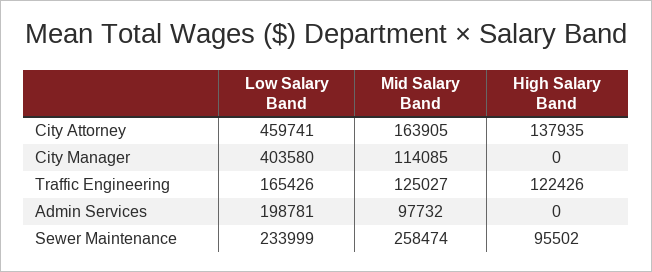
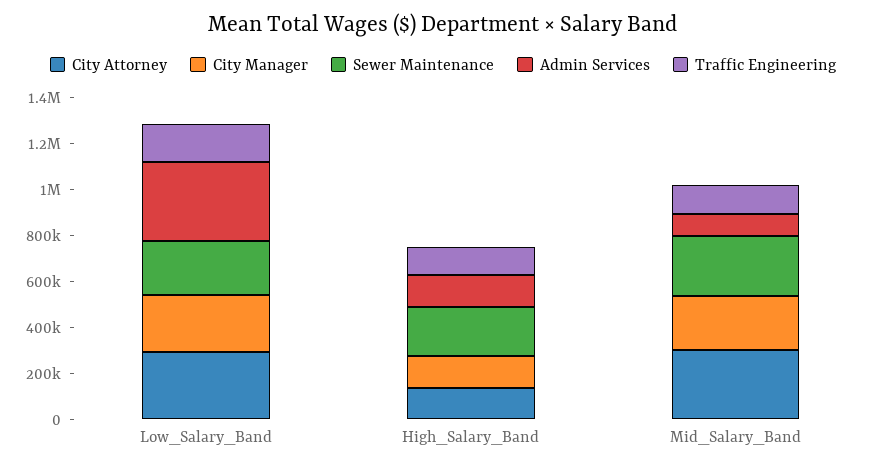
  {
    "City Attorney": {
-     "Low Salary Band": 459741,
+     "Low Salary Band": 300000,
-     "Mid Salary Band": 163905,
+     "Mid Salary Band": 300000,
      "High Salary Band": 137935
    },
    "City Manager": {
-     "Low Salary Band": 403580,
+     "Low Salary Band": 250000,
-     "Mid Salary Band": 114085,
+     "Mid Salary Band": 250000,
-     "High Salary Band": 0
+     "High Salary Band": 150000
    },
    "Traffic Engineering": {
      "Low Salary Band": 165426,
      "Mid Salary Band": 125027,
      "High Salary Band": 122426
    },
    "Admin Services": {
-     "Low Salary Band": 198781,
+     "Low Salary Band": 350000,
      "Mid Salary Band": 97732,
-     "High Salary Band": 0
+     "High Salary Band": 150000
    },
    "Sewer Maintenance": {
      "Low Salary Band": 233999,
      "Mid Salary Band": 258474,
-     "High Salary Band": 95502
+     "High Salary Band": 200000
    }
  }

